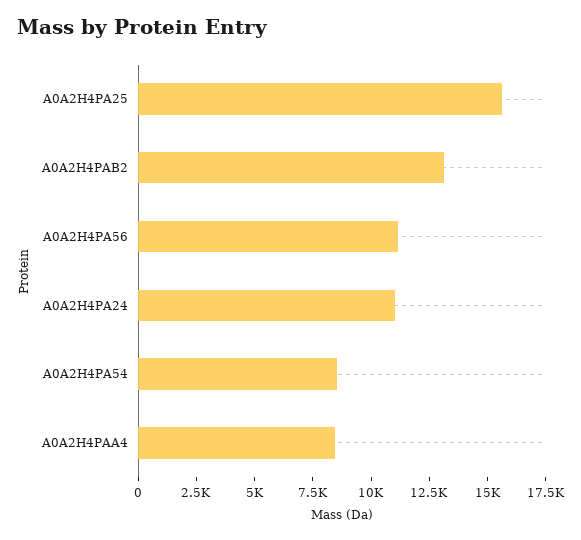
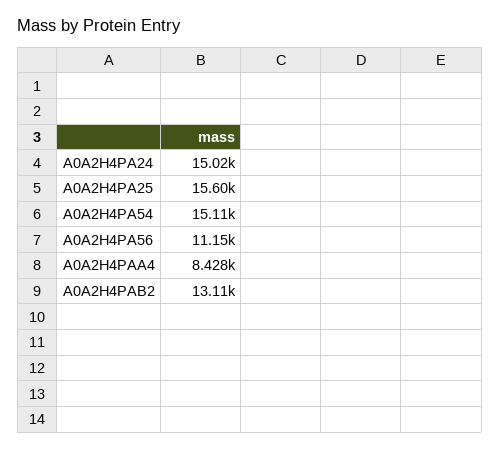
  {
    "A0A2H4PA25": 15600,
    "A0A2H4PAB2": 13110,
    "A0A2H4PA56": 11150,
-   "A0A2H4PA24": 11000,
+   "A0A2H4PA24": 15020,
-   "A0A2H4PA54": 8500,
+   "A0A2H4PA54": 15110,
    "A0A2H4PAA4": 8428
  }

